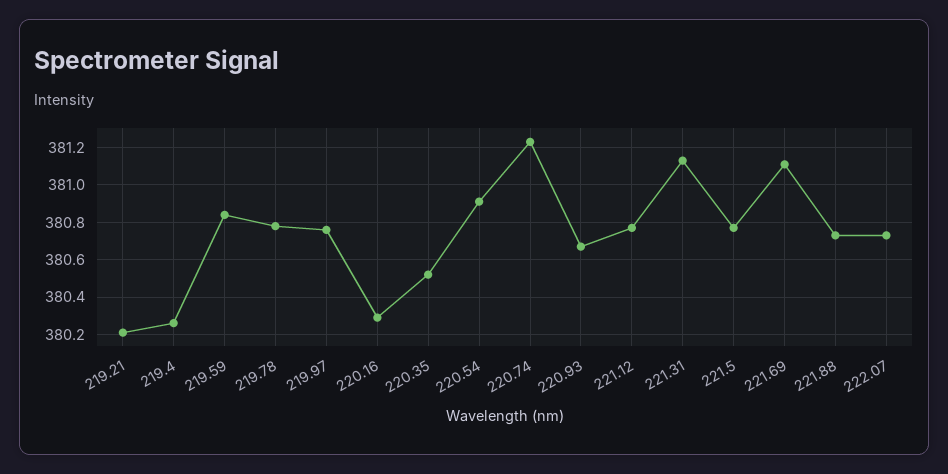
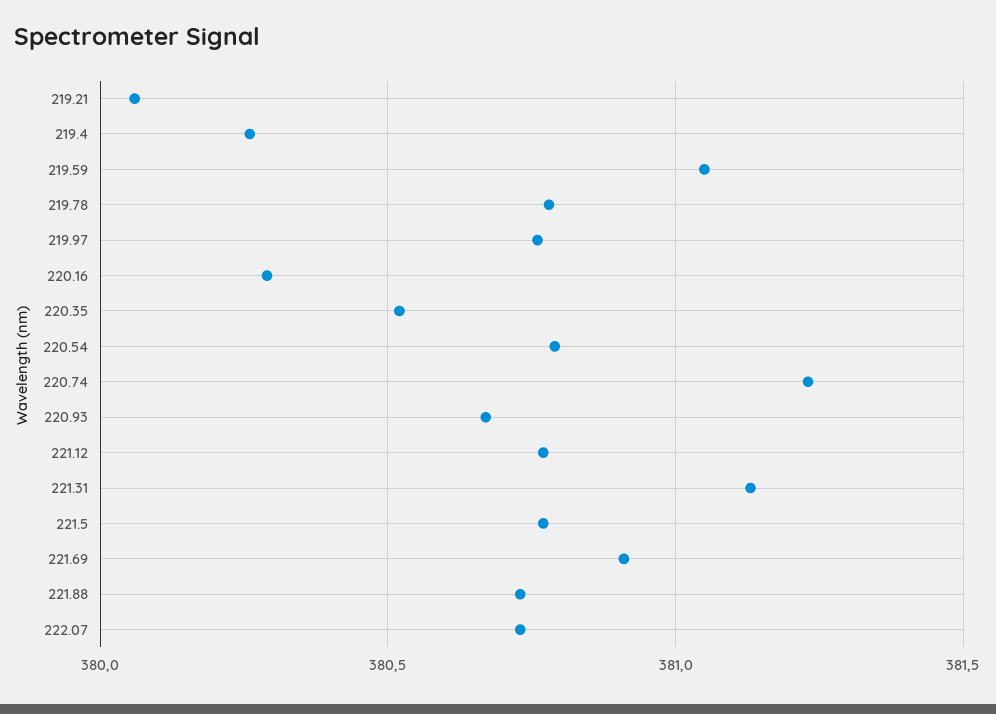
  {
-   "219.21": 380.2,
+   "219.21": 380.05,
    "219.4": 380.25,
-   "219.59": 380.85,
+   "219.59": 381.05,
    "219.78": 380.8,
    "219.97": 380.75,
    "220.16": 380.3,
    "220.35": 380.5,
-   "220.54": 380.9,
+   "220.54": 380.8,
    "220.74": 381.25,
    "220.93": 380.65,
    "221.12": 380.75,
    "221.31": 381.15,
    "221.5": 380.75,
-   "221.69": 381.1,
+   "221.69": 380.9,
    "221.88": 380.75,
    "222.07": 380.75
  }

